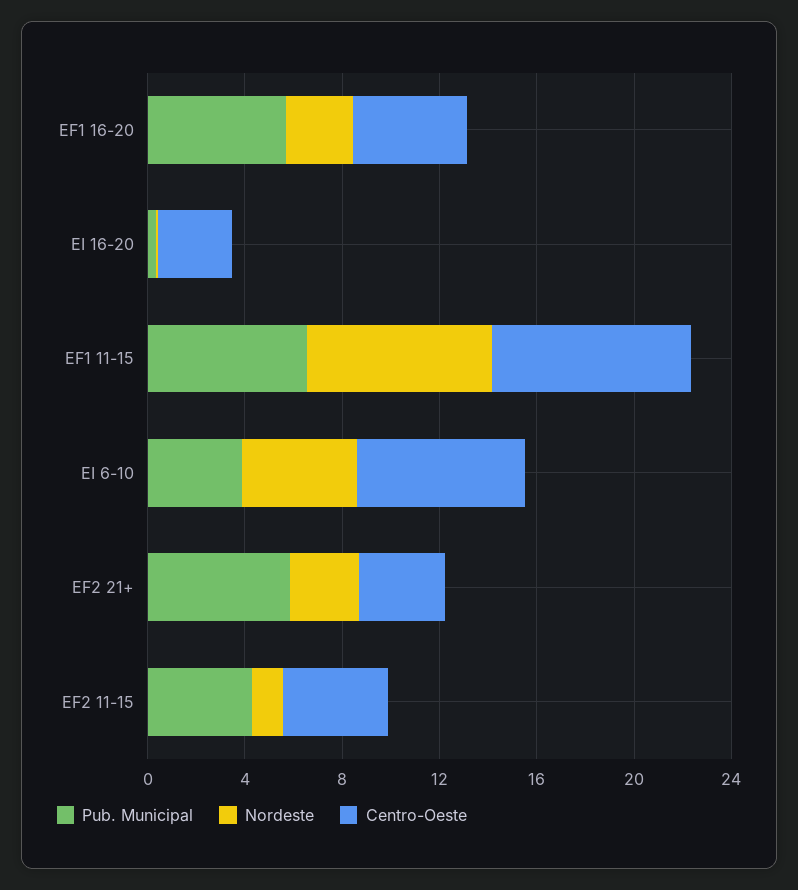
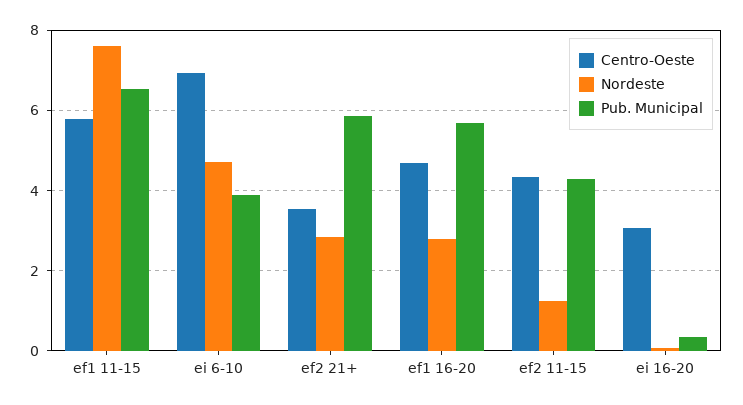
  {
    "Pub. Municipal": {
      "EF1 16-20": 5.6,
      "EI 16-20": 0.4,
      "EF1 11-15": 6.6,
      "EI 6-10": 3.8,
      "EF2 21+": 5.8,
      "EF2 11-15": 4.2
    },
    "Nordeste": {
      "EF1 16-20": 2.8,
      "EI 16-20": 0,
      "EF1 11-15": 7.6,
      "EI 6-10": 4.8,
      "EF2 21+": 2.8,
      "EF2 11-15": 1.2
    },
    "Centro-Oeste": {
      "EF1 16-20": 4.6,
      "EI 16-20": 3,
-     "EF1 11-15": 8,
+     "EF1 11-15": 5.8,
      "EI 6-10": 7,
      "EF2 21+": 3.6,
      "EF2 11-15": 4.4
    }
  }

